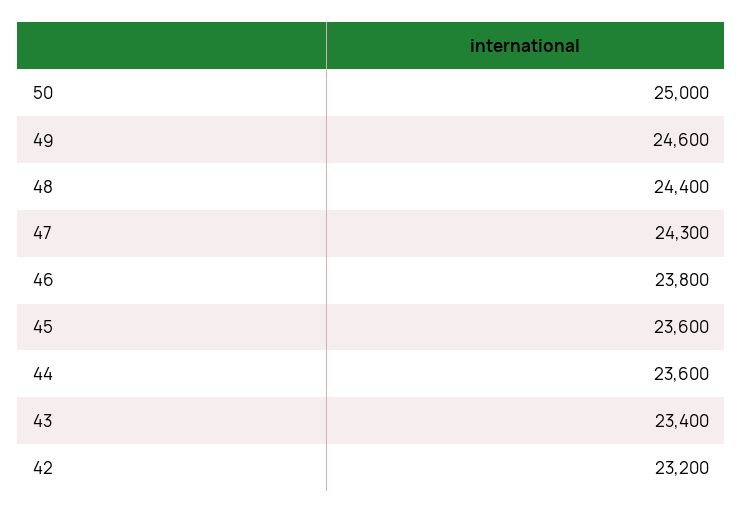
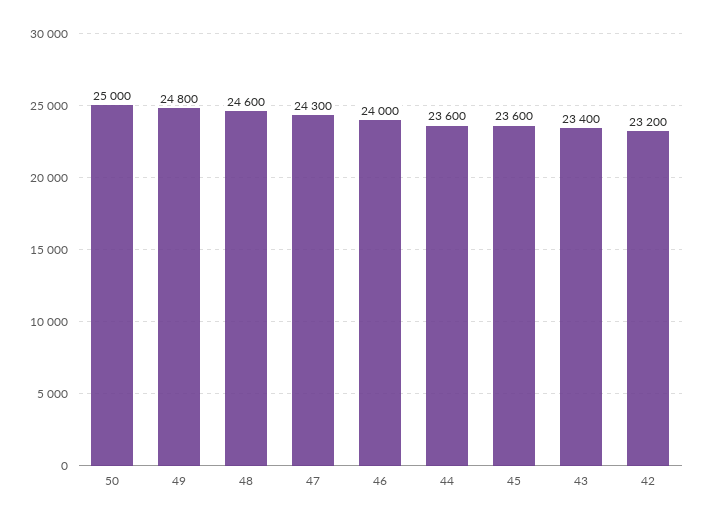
  {
    "50": 25000,
-   "49": 24600,
+   "49": 24800,
-   "48": 24400,
+   "48": 24600,
    "47": 24300,
-   "46": 23800,
+   "46": 24000,
    "45": 23600,
    "44": 23600,
    "43": 23400,
    "42": 23200
  }

